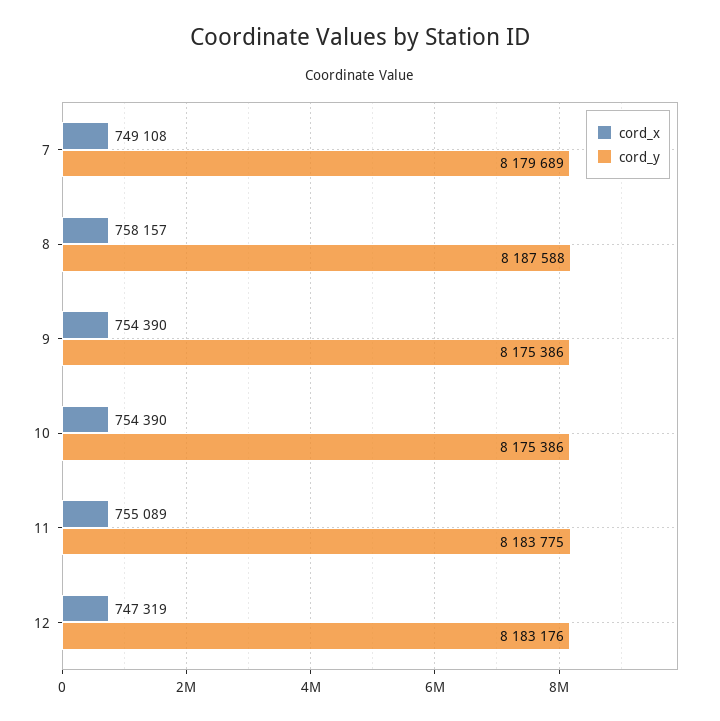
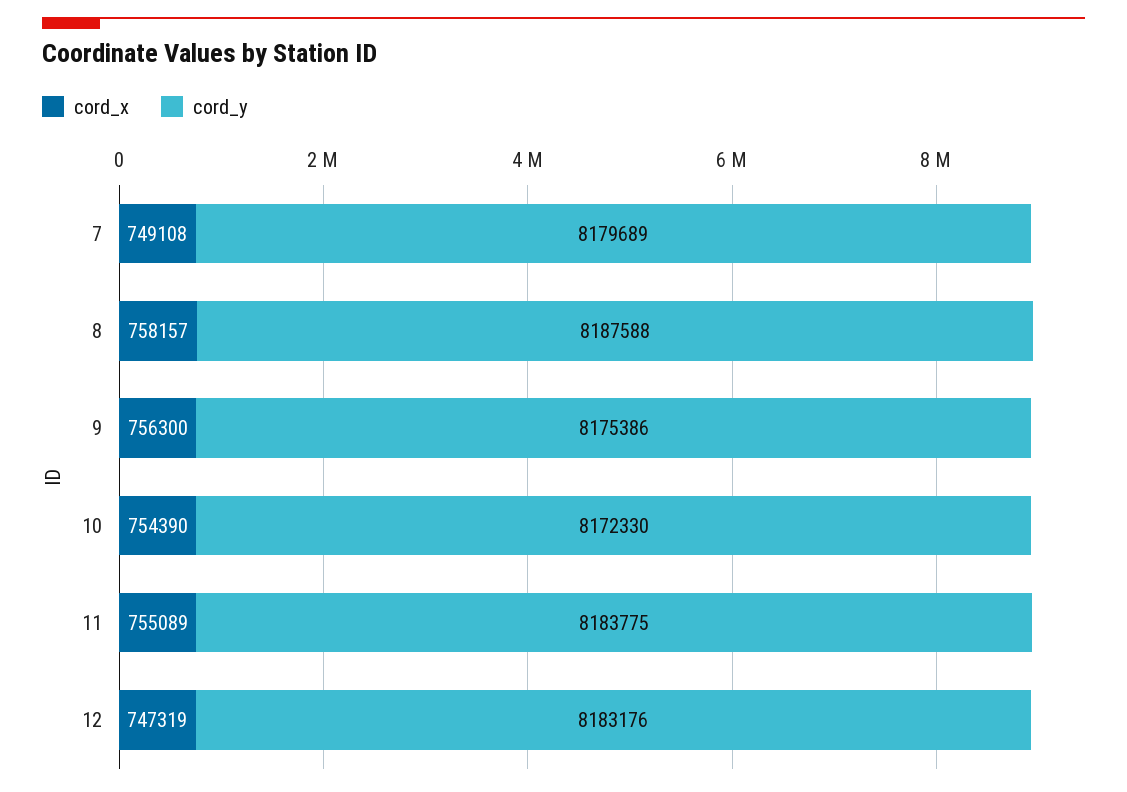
  {
    "cord_x": {
      "7": 749108,
      "8": 758157,
-     "9": 754390,
+     "9": 756300,
      "10": 754390,
      "11": 755089,
      "12": 747319
    },
    "cord_y": {
      "7": 8179689,
      "8": 8187588,
      "9": 8175386,
-     "10": 8175386,
+     "10": 8172330,
      "11": 8183775,
      "12": 8183176
    }
  }

